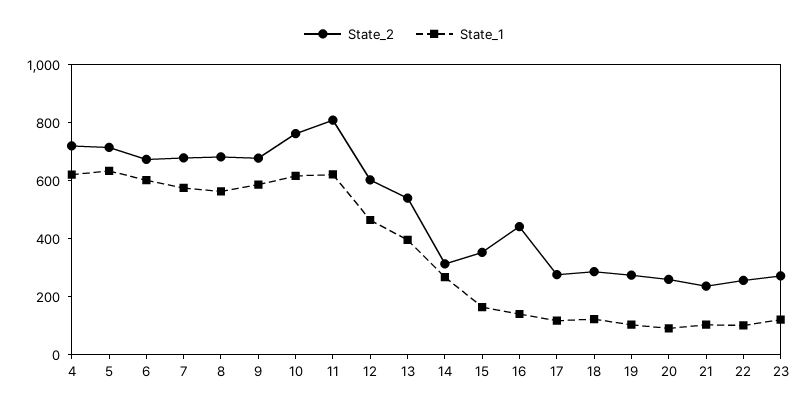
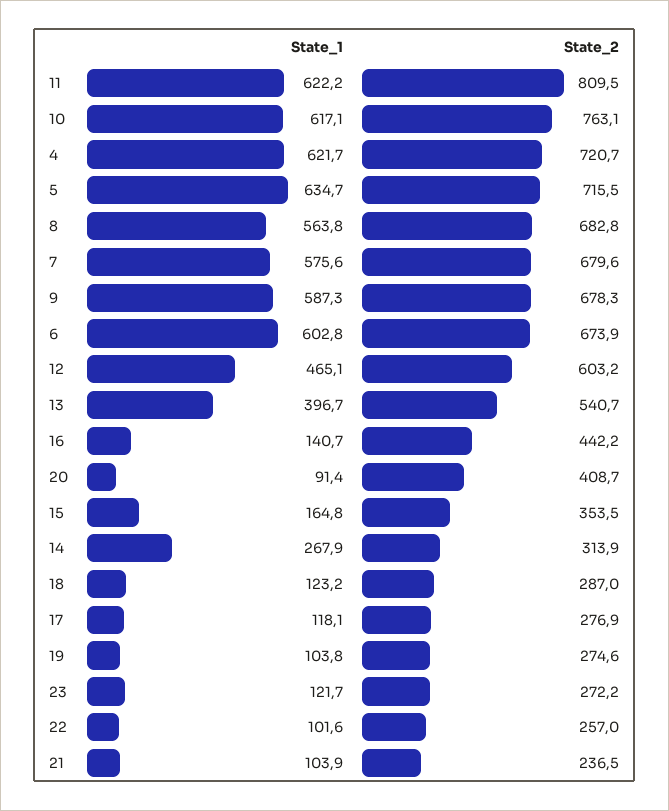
  {
    "State_2": {
      "4": 720.7,
      "5": 715.5,
      "6": 673.9,
      "7": 679.6,
      "8": 682.8,
      "9": 678.3,
      "10": 763.1,
      "11": 809.5,
      "12": 603.2,
      "13": 540.7,
      "14": 313.9,
      "15": 353.5,
      "16": 442.2,
      "17": 276.9,
      "18": 287,
      "19": 274.6,
-     "20": 250,
+     "20": 408.7,
      "21": 236.5,
      "22": 257,
      "23": 272.2
    },
    "State_1": {
      "4": 621.7,
      "5": 634.7,
      "6": 602.8,
      "7": 575.6,
      "8": 563.8,
      "9": 587.3,
      "10": 617.1,
      "11": 622.2,
      "12": 465.1,
      "13": 396.7,
      "14": 267.9,
      "15": 164.8,
      "16": 140.7,
      "17": 118.1,
      "18": 123.2,
      "19": 103.8,
      "20": 91.4,
      "21": 103.9,
      "22": 101.6,
      "23": 121.7
    }
  }

